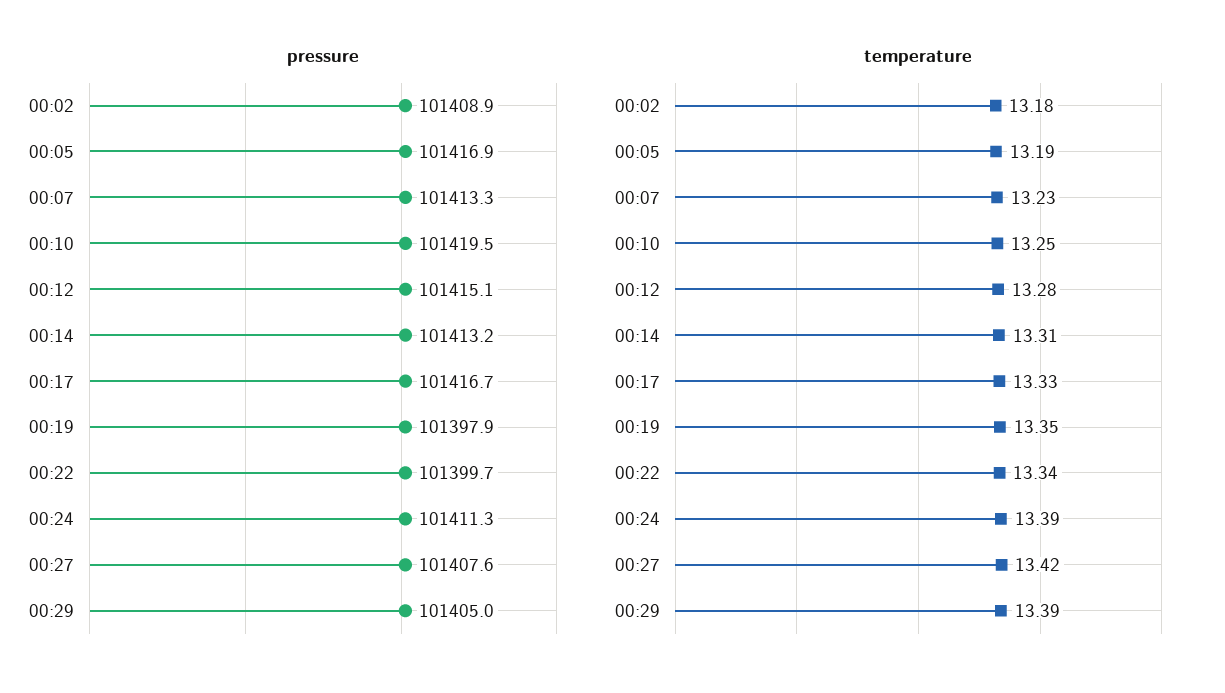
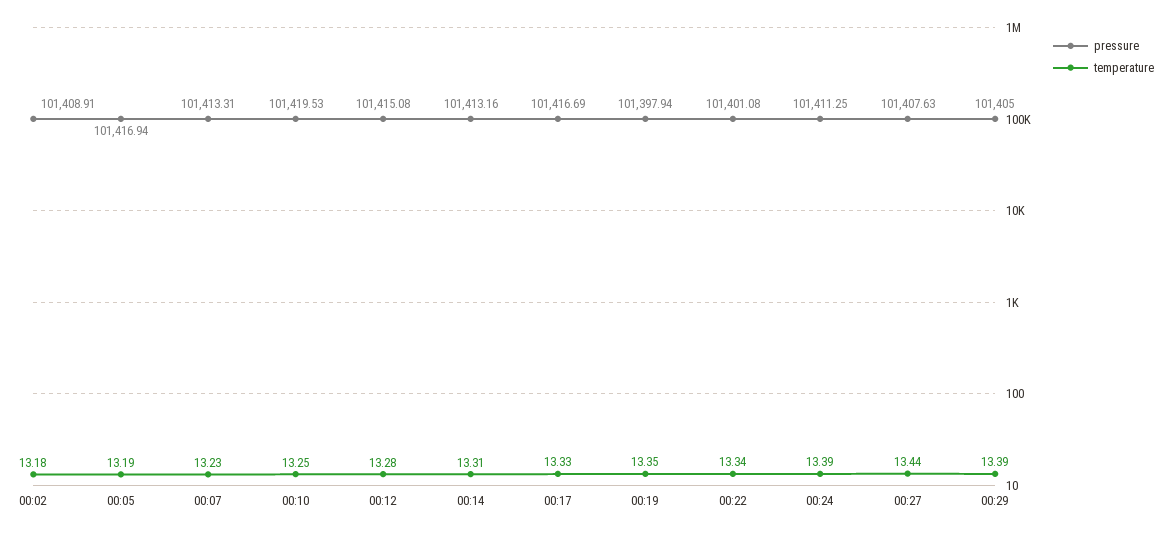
  {
    "pressure": {
      "00:02": 101408.91,
      "00:05": 101416.94,
      "00:07": 101413.31,
      "00:10": 101419.53,
      "00:12": 101415.08,
      "00:14": 101413.16,
      "00:17": 101416.69,
      "00:19": 101397.94,
-     "00:22": 101399.7,
+     "00:22": 101401.08,
      "00:24": 101411.25,
      "00:27": 101407.63,
      "00:29": 101405
    },
    "temperature": {
      "00:02": 13.18,
      "00:05": 13.19,
      "00:07": 13.23,
      "00:10": 13.25,
      "00:12": 13.28,
      "00:14": 13.31,
      "00:17": 13.33,
      "00:19": 13.35,
      "00:22": 13.34,
      "00:24": 13.39,
-     "00:27": 13.42,
+     "00:27": 13.44,
      "00:29": 13.39
    }
  }

